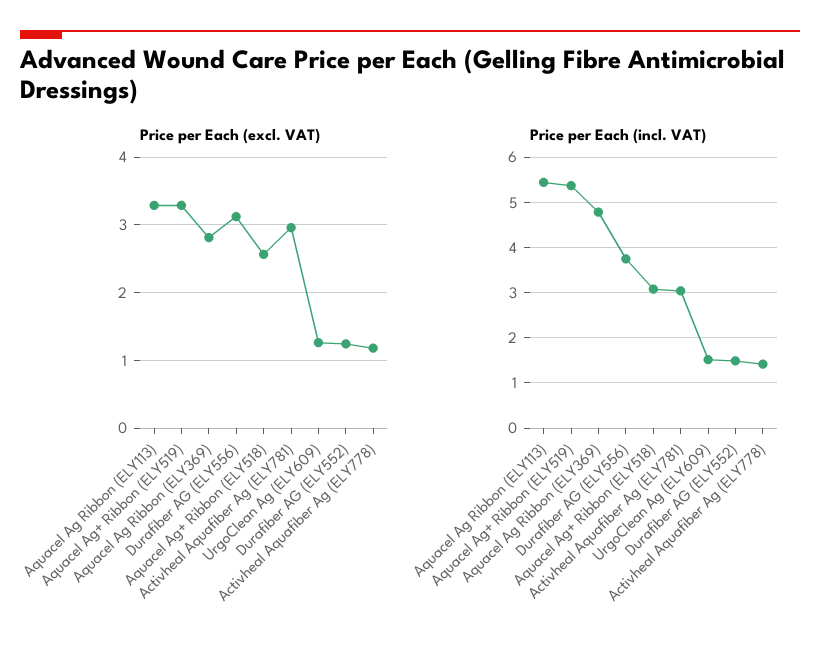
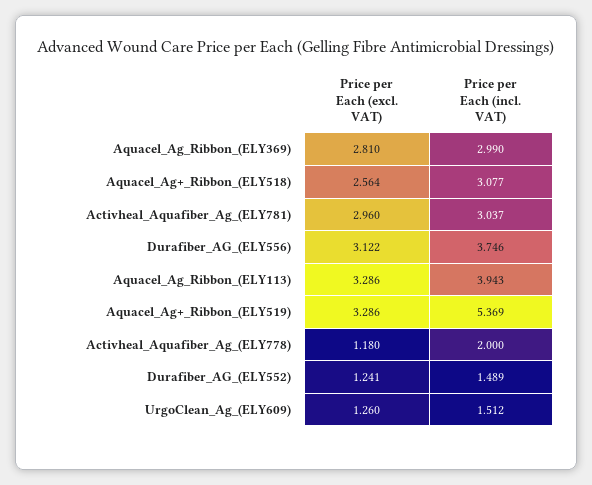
  {
    "Price per Each (excl. VAT)": {
      "Aquacel Ag Ribbon (ELY113)": 3.286,
      "Aquacel Ag+ Ribbon (ELY519)": 3.286,
      "Aquacel Ag Ribbon (ELY369)": 2.81,
      "Durafiber AG (ELY556)": 3.122,
      "Aquacel Ag+ Ribbon (ELY518)": 2.564,
      "Activheal Aquafiber Ag (ELY781)": 2.96,
      "UrgoClean Ag (ELY609)": 1.26,
      "Durafiber AG (ELY552)": 1.241,
      "Activheal Aquafiber Ag (ELY778)": 1.18
    },
    "Price per Each (incl. VAT)": {
-     "Aquacel Ag Ribbon (ELY113)": 5.4,
+     "Aquacel Ag Ribbon (ELY113)": 3.943,
      "Aquacel Ag+ Ribbon (ELY519)": 5.369,
-     "Aquacel Ag Ribbon (ELY369)": 4.8,
+     "Aquacel Ag Ribbon (ELY369)": 2.99,
      "Durafiber AG (ELY556)": 3.746,
      "Aquacel Ag+ Ribbon (ELY518)": 3.077,
      "Activheal Aquafiber Ag (ELY781)": 3.037,
      "UrgoClean Ag (ELY609)": 1.512,
      "Durafiber AG (ELY552)": 1.489,
-     "Activheal Aquafiber Ag (ELY778)": 1.4
+     "Activheal Aquafiber Ag (ELY778)": 2
    }
  }

